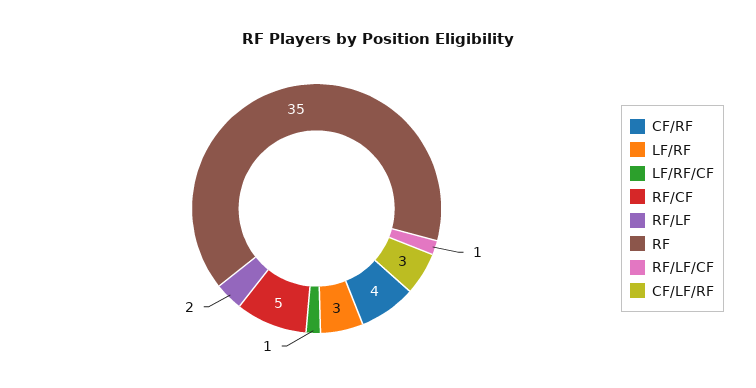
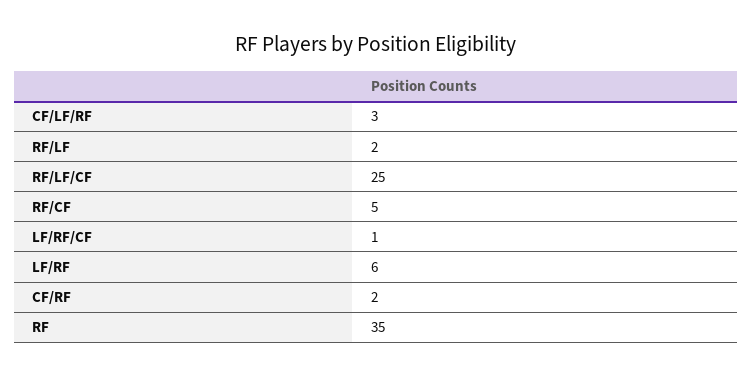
  {
-   "CF/RF": 4,
+   "CF/RF": 2,
-   "LF/RF": 3,
+   "LF/RF": 6,
    "LF/RF/CF": 1,
    "RF/CF": 5,
    "RF/LF": 2,
    "RF": 35,
-   "RF/LF/CF": 1,
+   "RF/LF/CF": 25,
    "CF/LF/RF": 3
  }

